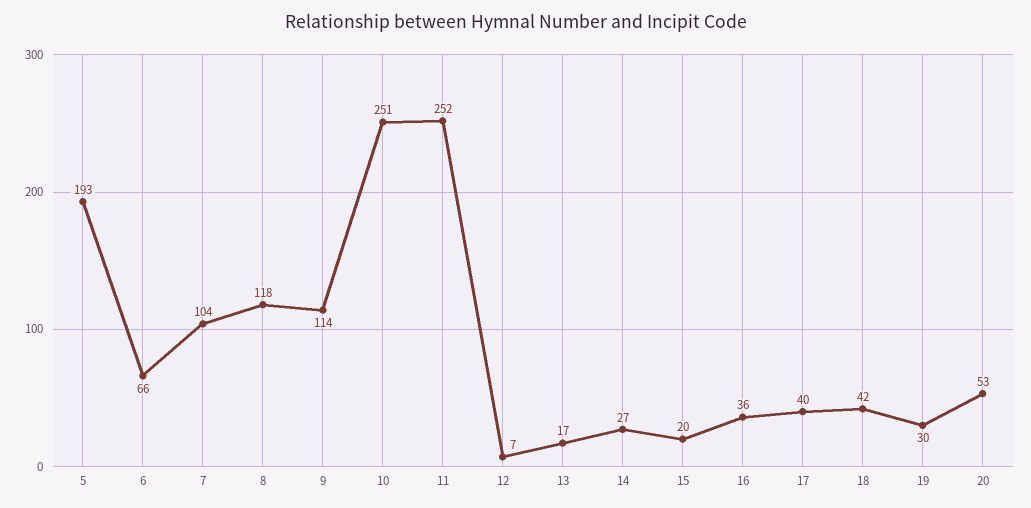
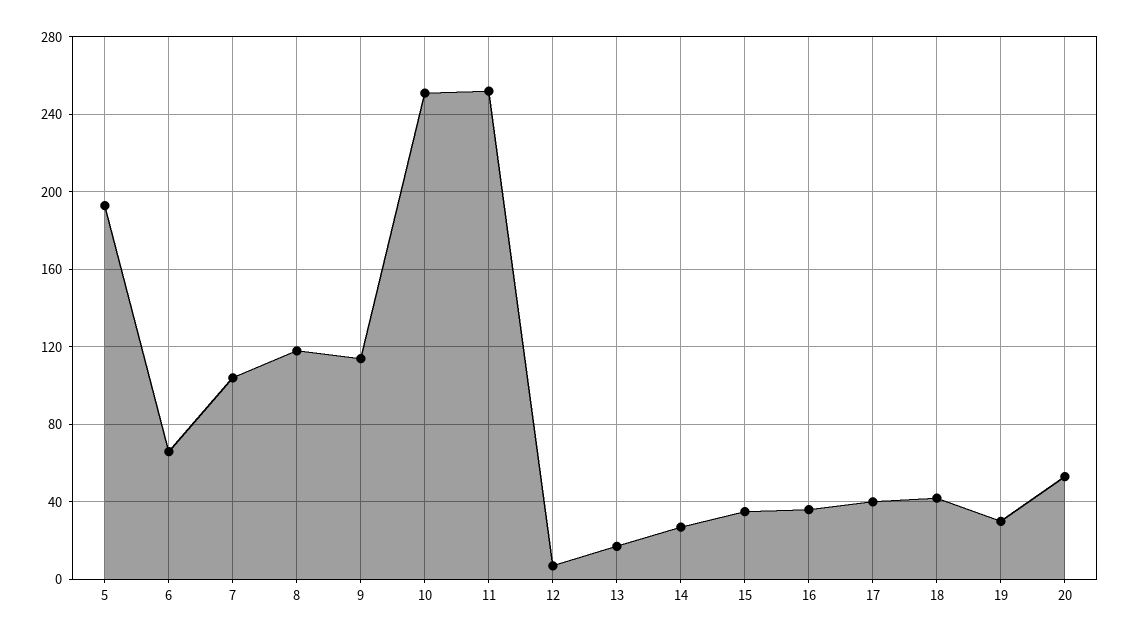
  {
    "5": 193,
    "6": 66,
    "7": 104,
    "8": 118,
    "9": 114,
    "10": 251,
    "11": 252,
    "12": 7,
    "13": 17,
    "14": 27,
-   "15": 20,
+   "15": 35,
    "16": 36,
    "17": 40,
    "18": 42,
    "19": 30,
    "20": 53
  }

